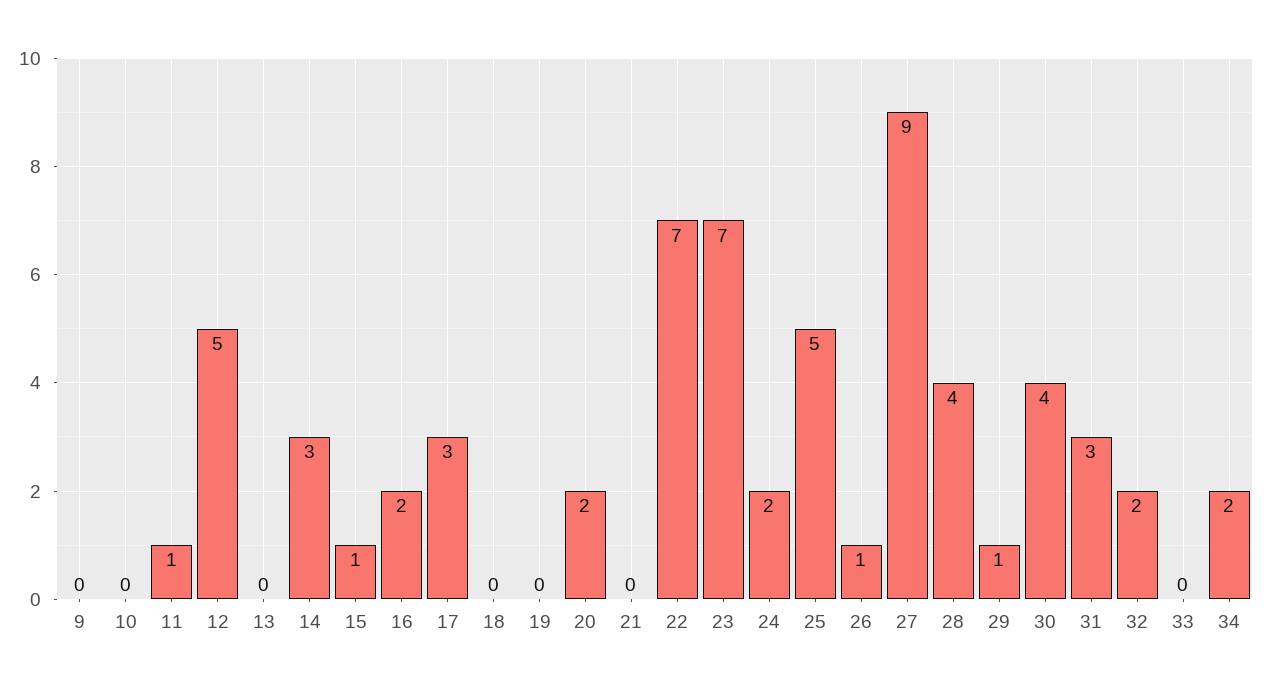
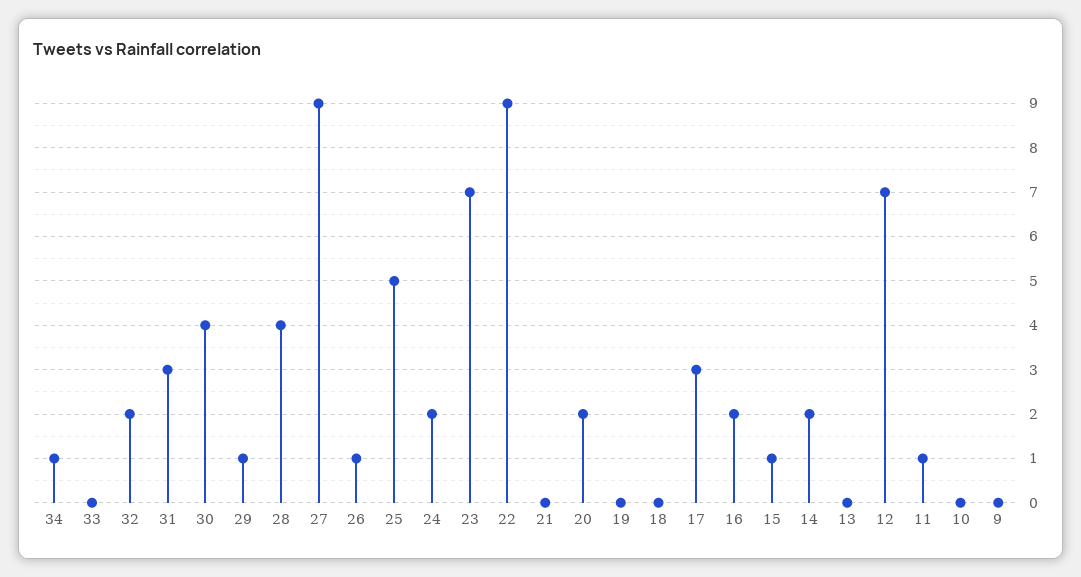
  {
    "9": 0,
    "10": 0,
    "11": 1,
-   "12": 5,
+   "12": 7,
    "13": 0,
-   "14": 3,
+   "14": 2,
    "15": 1,
    "16": 2,
    "17": 3,
    "18": 0,
    "19": 0,
    "20": 2,
    "21": 0,
-   "22": 7,
+   "22": 9,
    "23": 7,
    "24": 2,
    "25": 5,
    "26": 1,
    "27": 9,
    "28": 4,
    "29": 1,
    "30": 4,
    "31": 3,
    "32": 2,
    "33": 0,
-   "34": 2
+   "34": 1
  }

